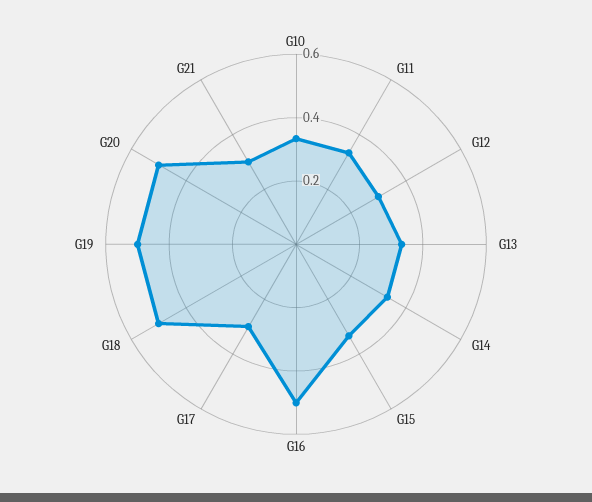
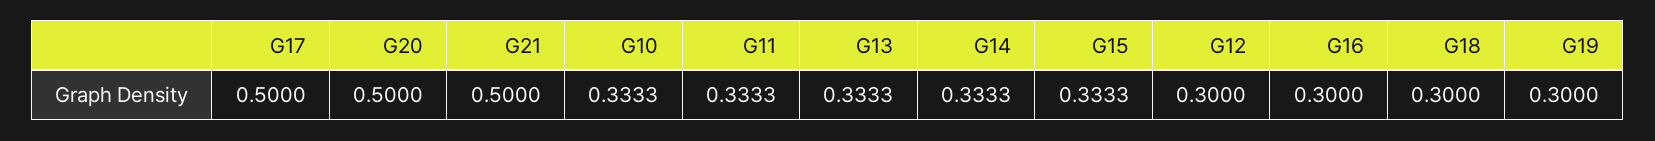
  {
    "G10": 0.3333,
    "G11": 0.3333,
    "G12": 0.3,
    "G13": 0.3333,
    "G14": 0.3333,
    "G15": 0.3333,
-   "G16": 0.5,
+   "G16": 0.3,
-   "G17": 0.3,
+   "G17": 0.5,
-   "G18": 0.5,
+   "G18": 0.3,
-   "G19": 0.5,
+   "G19": 0.3,
    "G20": 0.5,
-   "G21": 0.3
+   "G21": 0.5
  }

